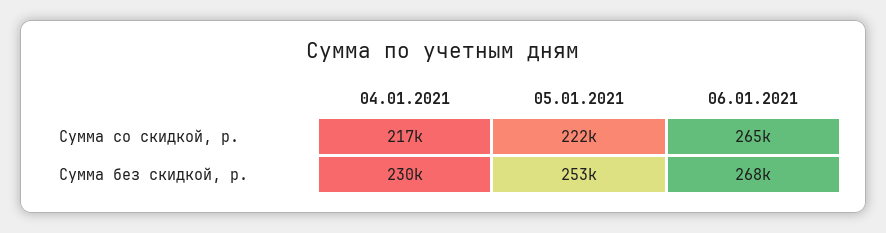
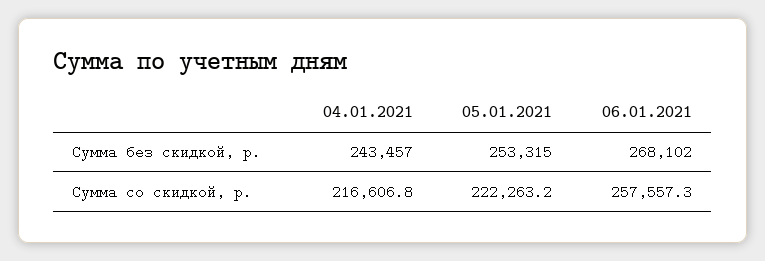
  {
    "04.01.2021": {
      "Сумма со скидкой, р.": 216606.8,
-     "Сумма без скидкой, р.": 230000
+     "Сумма без скидкой, р.": 243457
    },
    "05.01.2021": {
      "Сумма со скидкой, р.": 222263.2,
      "Сумма без скидкой, р.": 253315
    },
    "06.01.2021": {
-     "Сумма со скидкой, р.": 265000,
+     "Сумма со скидкой, р.": 257557.3,
      "Сумма без скидкой, р.": 268102
    }
  }

